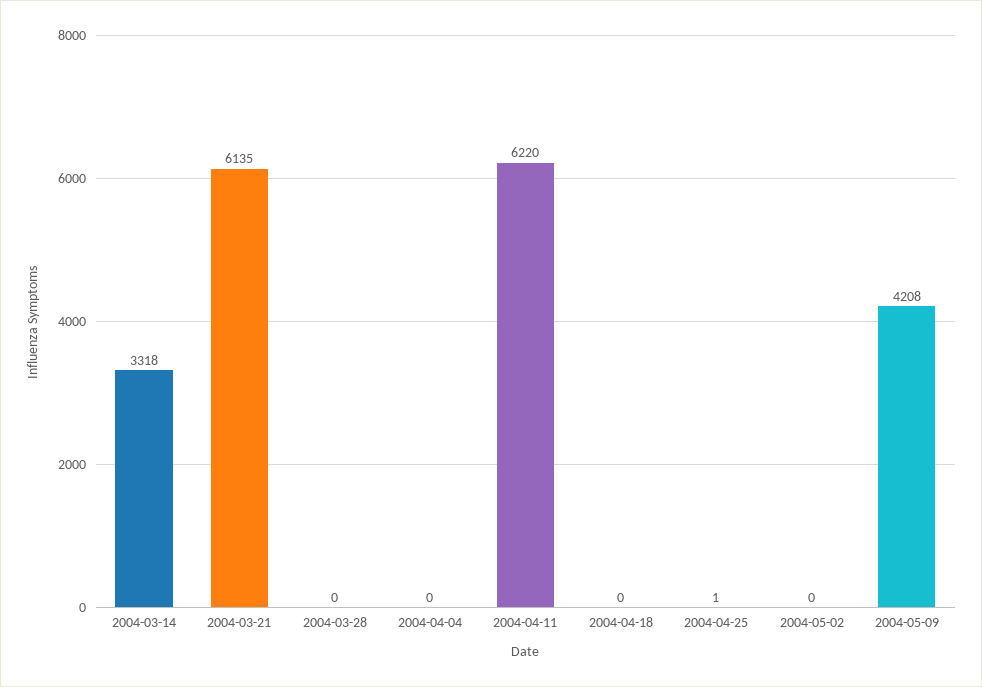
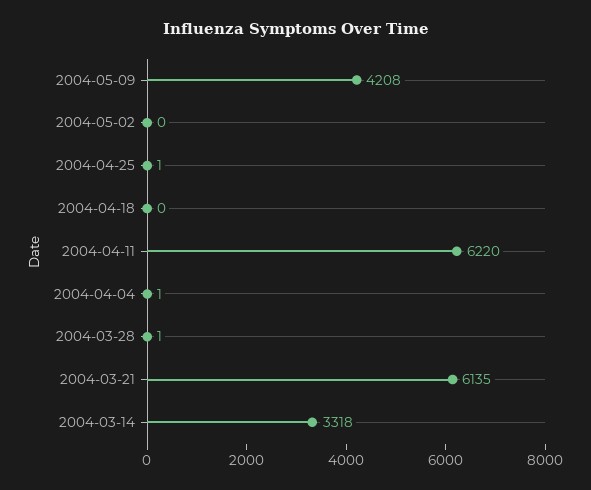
  {
    "2004-03-14": 3318,
    "2004-03-21": 6135,
-   "2004-03-28": 0,
+   "2004-03-28": 1,
-   "2004-04-04": 0,
+   "2004-04-04": 1,
    "2004-04-11": 6220,
    "2004-04-18": 0,
    "2004-04-25": 1,
    "2004-05-02": 0,
    "2004-05-09": 4208
  }

